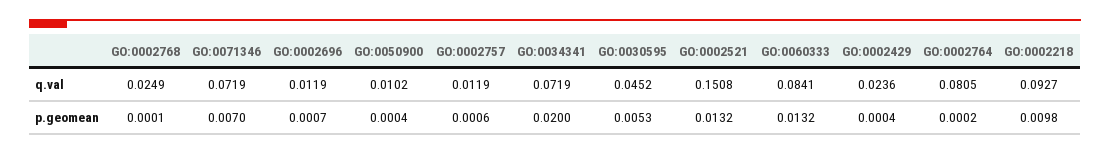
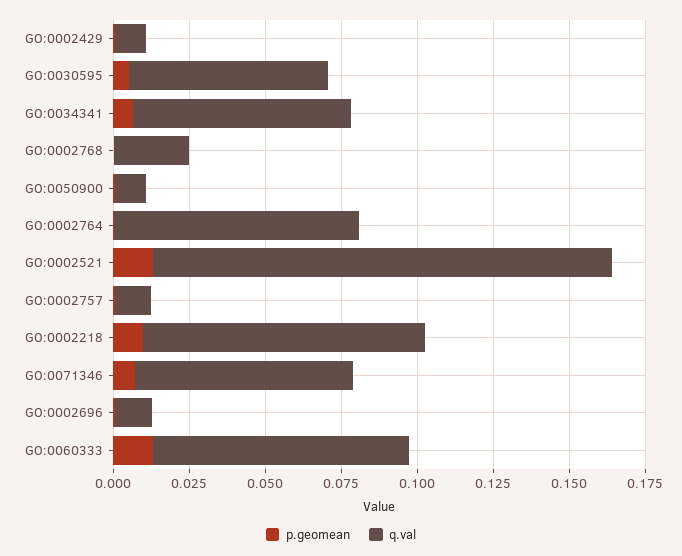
  {
    "q.val": {
      "GO:0002768": 0.0249,
      "GO:0071346": 0.0719,
      "GO:0002696": 0.0119,
      "GO:0050900": 0.0102,
      "GO:0002757": 0.0119,
      "GO:0034341": 0.0719,
-     "GO:0030595": 0.0452,
+     "GO:0030595": 0.065,
      "GO:0002521": 0.1508,
      "GO:0060333": 0.0841,
-     "GO:0002429": 0.0236,
+     "GO:0002429": 0.01,
      "GO:0002764": 0.0805,
      "GO:0002218": 0.0927
    },
    "p.geomean": {
      "GO:0002768": 0.0001,
      "GO:0071346": 0.007,
      "GO:0002696": 0.0007,
      "GO:0050900": 0.0004,
      "GO:0002757": 0.0006,
-     "GO:0034341": 0.02,
+     "GO:0034341": 0.005,
      "GO:0030595": 0.0053,
      "GO:0002521": 0.0132,
      "GO:0060333": 0.0132,
      "GO:0002429": 0.0004,
      "GO:0002764": 0.0002,
      "GO:0002218": 0.0098
    }
  }

